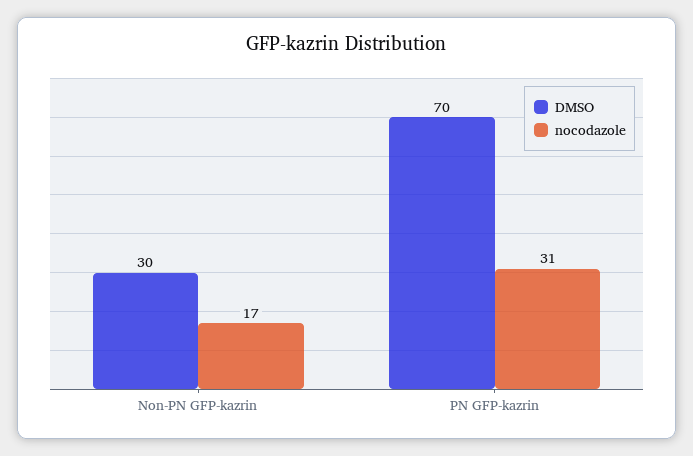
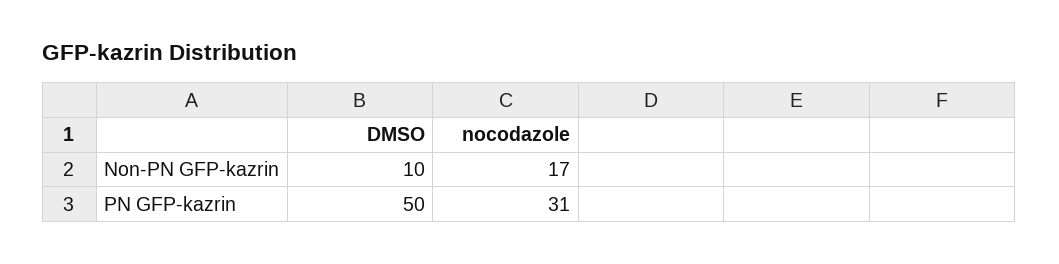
  {
    "DMSO": {
-     "Non-PN GFP-kazrin": 30,
+     "Non-PN GFP-kazrin": 10,
-     "PN GFP-kazrin": 70
+     "PN GFP-kazrin": 50
    },
    "nocodazole": {
      "Non-PN GFP-kazrin": 17,
      "PN GFP-kazrin": 31
    }
  }

